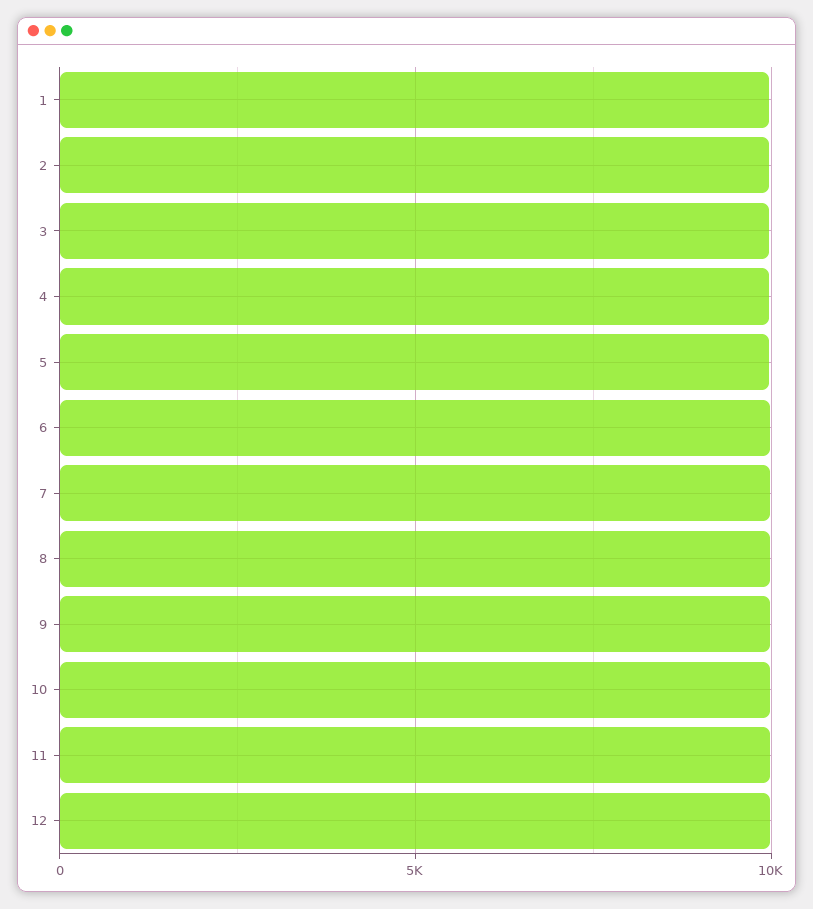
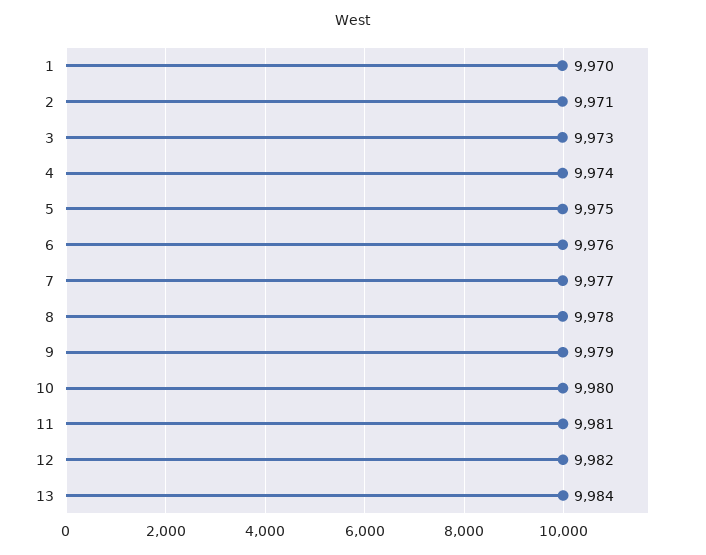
  {
    "1": 9970,
    "2": 9971,
    "3": 9973,
    "4": 9974,
    "5": 9975,
    "6": 9976,
    "7": 9977,
    "8": 9978,
    "9": 9979,
    "10": 9980,
    "11": 9981,
-   "12": 9982
+   "12": 9982,
+   "13": 9984
  }

